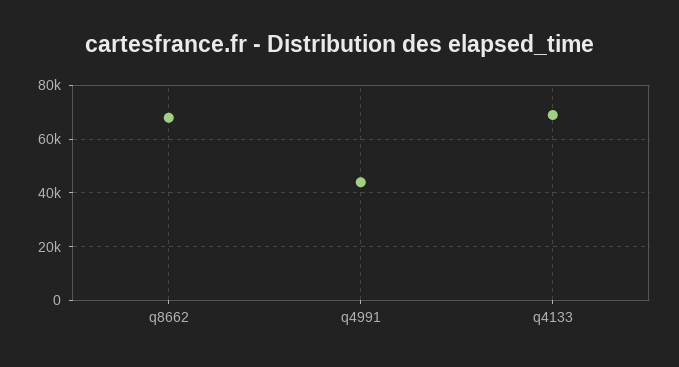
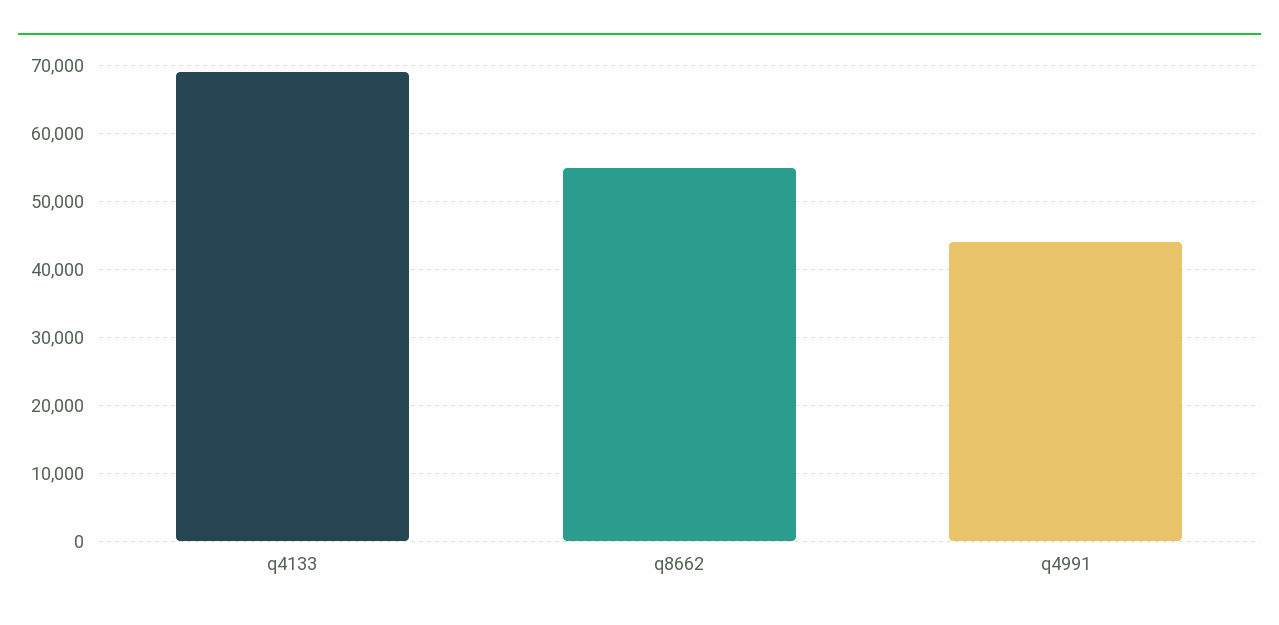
  {
-   "q8662": 67500,
+   "q8662": 55000,
    "q4991": 44000,
    "q4133": 69000
  }

